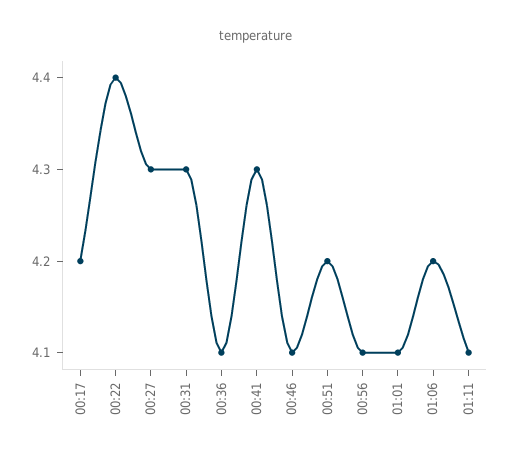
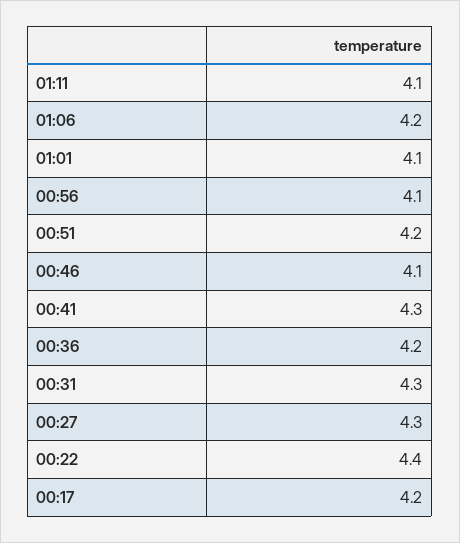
  {
    "00:17": 4.2,
    "00:22": 4.4,
    "00:27": 4.3,
    "00:31": 4.3,
-   "00:36": 4.1,
+   "00:36": 4.2,
    "00:41": 4.3,
    "00:46": 4.1,
    "00:51": 4.2,
    "00:56": 4.1,
    "01:01": 4.1,
    "01:06": 4.2,
    "01:11": 4.1
  }

